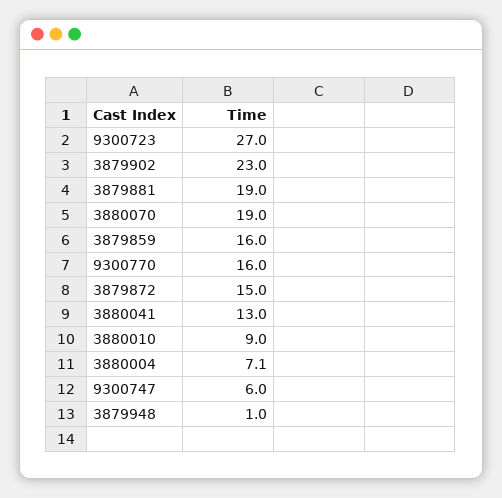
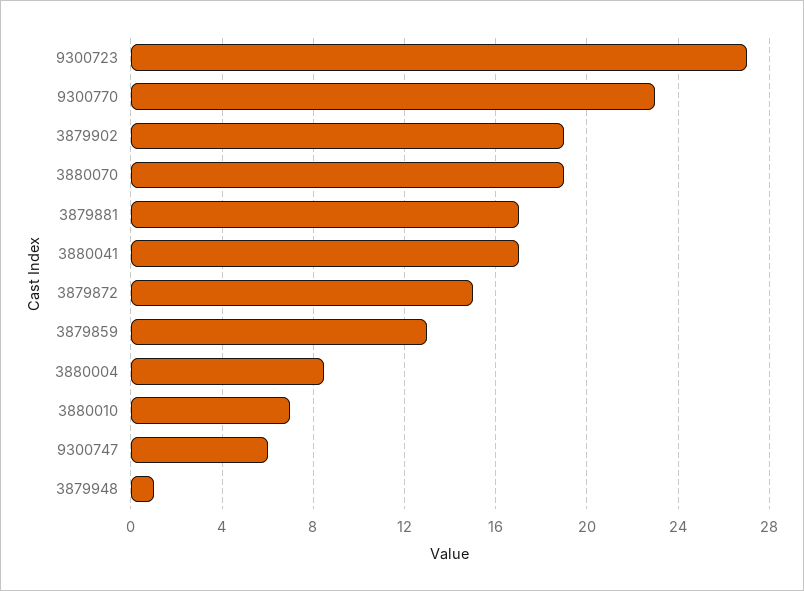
  {
    "9300723": 27,
-   "3879902": 23,
+   "3879902": 19,
-   "3879881": 19,
+   "3879881": 17,
    "3880070": 19,
-   "3879859": 16,
+   "3879859": 13,
-   "9300770": 16,
+   "9300770": 23,
    "3879872": 15,
-   "3880041": 13,
+   "3880041": 17,
-   "3880010": 9,
+   "3880010": 7,
-   "3880004": 7.1,
+   "3880004": 8.5,
    "9300747": 6,
    "3879948": 1
  }

